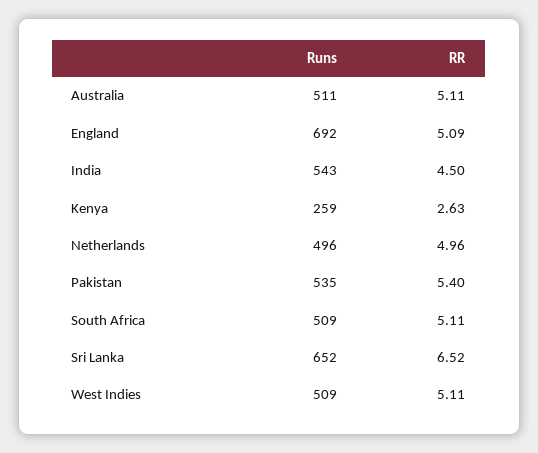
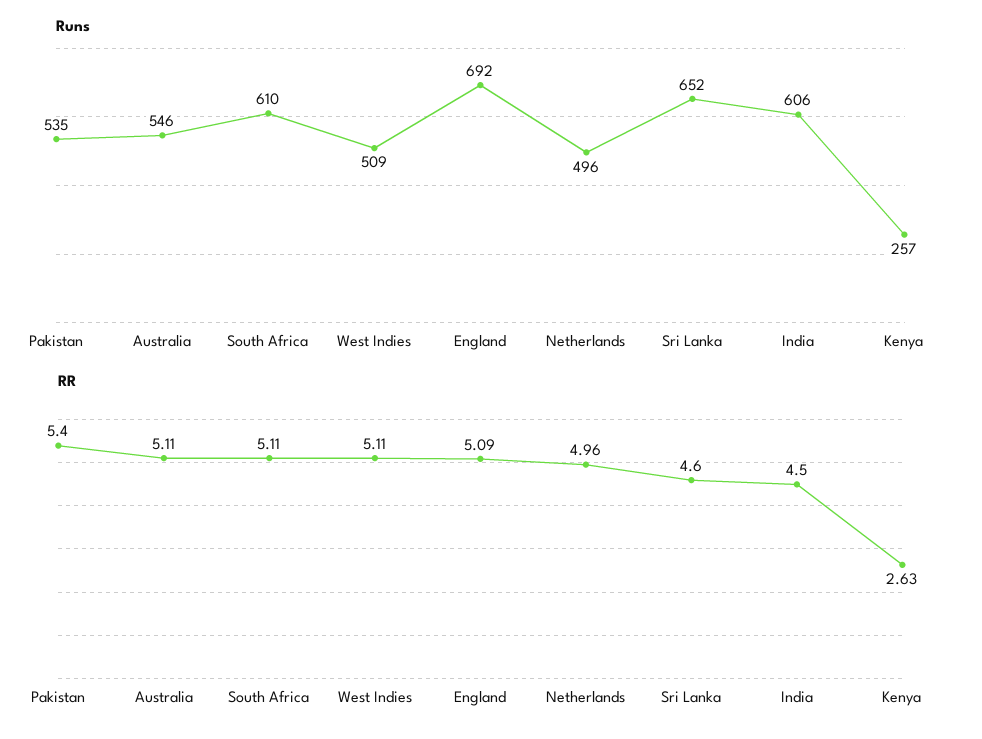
  {
    "Runs": {
-     "Australia": 511,
+     "Australia": 546,
      "England": 692,
-     "India": 543,
+     "India": 606,
-     "Kenya": 259,
+     "Kenya": 257,
      "Netherlands": 496,
      "Pakistan": 535,
-     "South Africa": 509,
+     "South Africa": 610,
      "Sri Lanka": 652,
      "West Indies": 509
    },
    "RR": {
      "Australia": 5.11,
      "England": 5.09,
      "India": 4.5,
      "Kenya": 2.63,
      "Netherlands": 4.96,
      "Pakistan": 5.4,
      "South Africa": 5.11,
-     "Sri Lanka": 6.52,
+     "Sri Lanka": 4.6,
      "West Indies": 5.11
    }
  }

